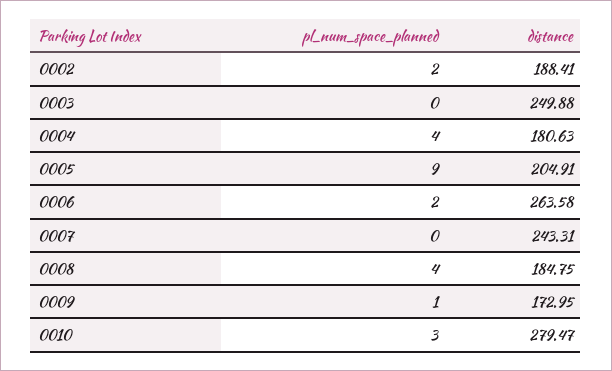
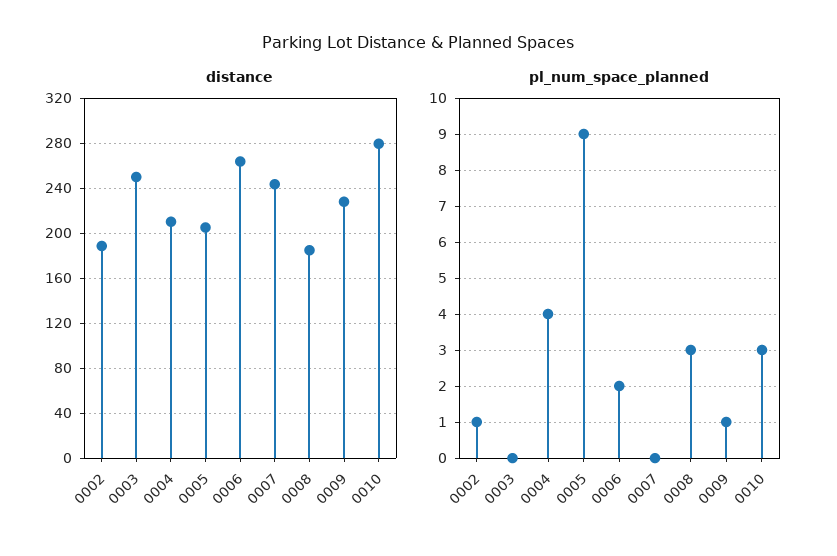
  {
    "pl_num_space_planned": {
-     "0002": 2,
+     "0002": 1,
      "0003": 0,
      "0004": 4,
      "0005": 9,
      "0006": 2,
      "0007": 0,
-     "0008": 4,
+     "0008": 3,
      "0009": 1,
      "0010": 3
    },
    "distance": {
      "0002": 188.41,
      "0003": 249.88,
-     "0004": 180.63,
+     "0004": 210,
      "0005": 204.91,
      "0006": 263.58,
      "0007": 243.31,
      "0008": 184.75,
-     "0009": 172.95,
+     "0009": 230,
      "0010": 279.47
    }
  }

